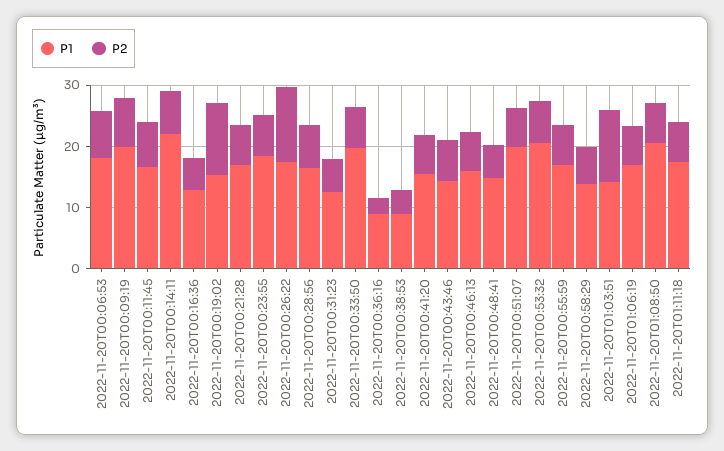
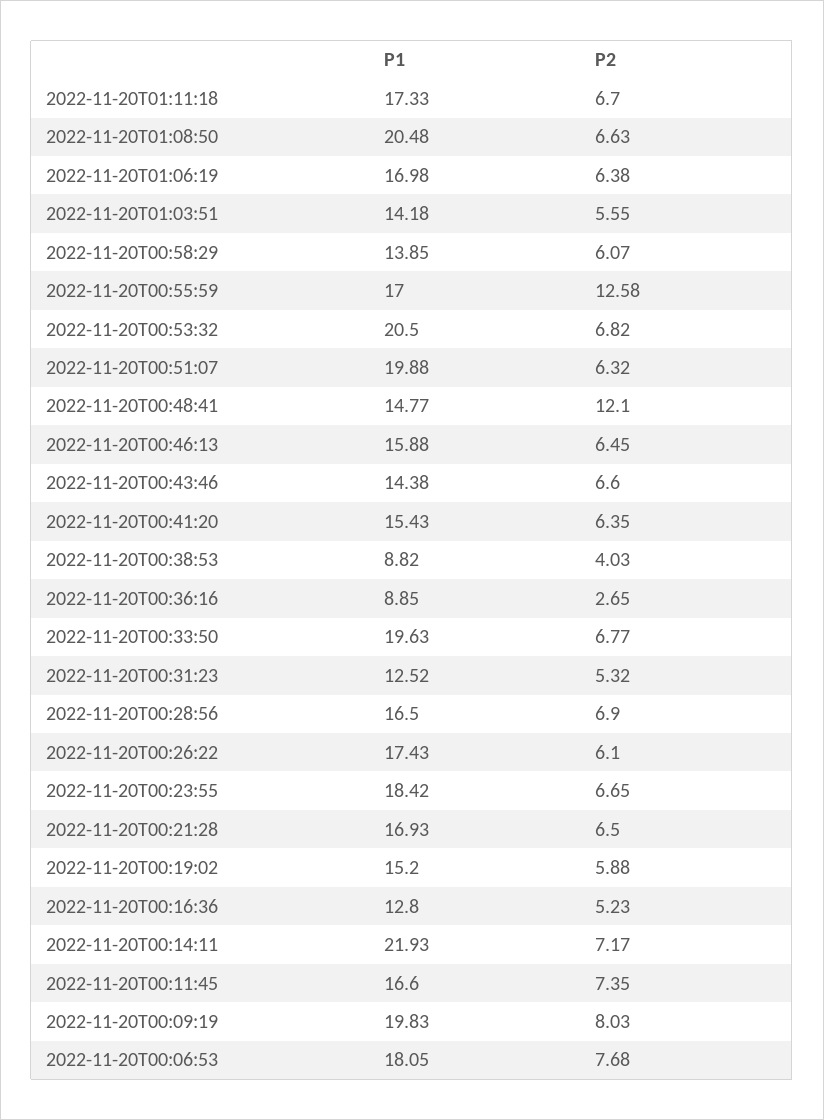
  {
    "P1": {
      "2022-11-20T00:06:53": 18.05,
      "2022-11-20T00:09:19": 19.83,
      "2022-11-20T00:11:45": 16.6,
      "2022-11-20T00:14:11": 21.93,
      "2022-11-20T00:16:36": 12.8,
      "2022-11-20T00:19:02": 15.2,
      "2022-11-20T00:21:28": 16.93,
      "2022-11-20T00:23:55": 18.42,
      "2022-11-20T00:26:22": 17.43,
      "2022-11-20T00:28:56": 16.5,
      "2022-11-20T00:31:23": 12.52,
      "2022-11-20T00:33:50": 19.63,
      "2022-11-20T00:36:16": 8.85,
      "2022-11-20T00:38:53": 8.82,
      "2022-11-20T00:41:20": 15.43,
      "2022-11-20T00:43:46": 14.38,
      "2022-11-20T00:46:13": 15.88,
      "2022-11-20T00:48:41": 14.77,
      "2022-11-20T00:51:07": 19.88,
      "2022-11-20T00:53:32": 20.5,
      "2022-11-20T00:55:59": 17,
      "2022-11-20T00:58:29": 13.85,
      "2022-11-20T01:03:51": 14.18,
      "2022-11-20T01:06:19": 16.98,
      "2022-11-20T01:08:50": 20.48,
      "2022-11-20T01:11:18": 17.33
    },
    "P2": {
      "2022-11-20T00:06:53": 7.68,
      "2022-11-20T00:09:19": 8.03,
      "2022-11-20T00:11:45": 7.35,
      "2022-11-20T00:14:11": 7.17,
      "2022-11-20T00:16:36": 5.23,
-     "2022-11-20T00:19:02": 12,
+     "2022-11-20T00:19:02": 5.88,
      "2022-11-20T00:21:28": 6.5,
      "2022-11-20T00:23:55": 6.65,
-     "2022-11-20T00:26:22": 12,
+     "2022-11-20T00:26:22": 6.1,
      "2022-11-20T00:28:56": 6.9,
      "2022-11-20T00:31:23": 5.32,
      "2022-11-20T00:33:50": 6.77,
      "2022-11-20T00:36:16": 2.65,
      "2022-11-20T00:38:53": 4.03,
      "2022-11-20T00:41:20": 6.35,
      "2022-11-20T00:43:46": 6.6,
      "2022-11-20T00:46:13": 6.45,
-     "2022-11-20T00:48:41": 6,
+     "2022-11-20T00:48:41": 12.1,
      "2022-11-20T00:51:07": 6.32,
      "2022-11-20T00:53:32": 6.82,
-     "2022-11-20T00:55:59": 6,
+     "2022-11-20T00:55:59": 12.58,
      "2022-11-20T00:58:29": 6.07,
-     "2022-11-20T01:03:51": 12,
+     "2022-11-20T01:03:51": 5.55,
      "2022-11-20T01:06:19": 6.38,
      "2022-11-20T01:08:50": 6.63,
      "2022-11-20T01:11:18": 6.7
    }
  }

